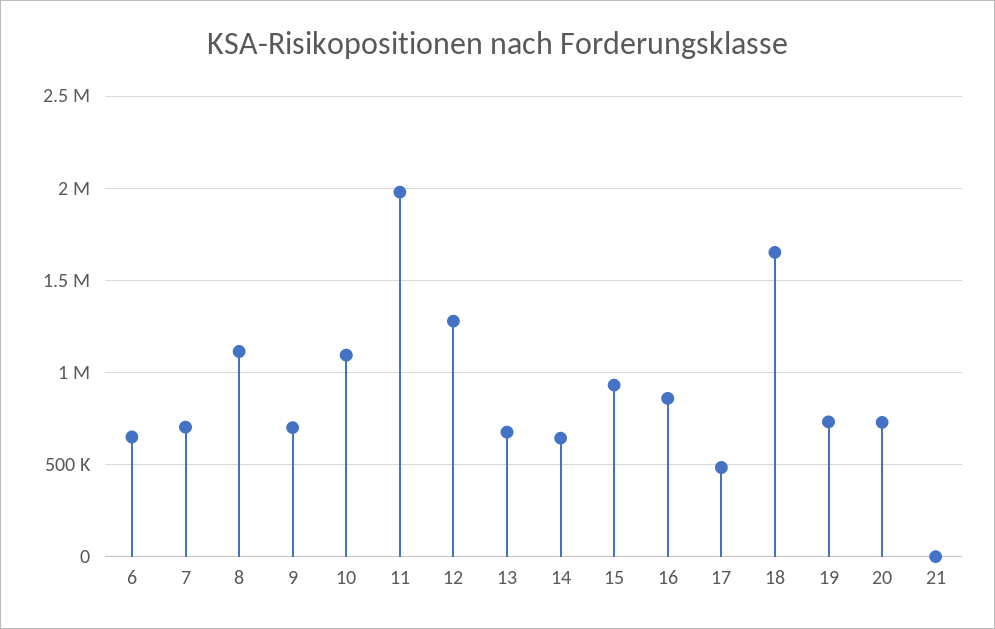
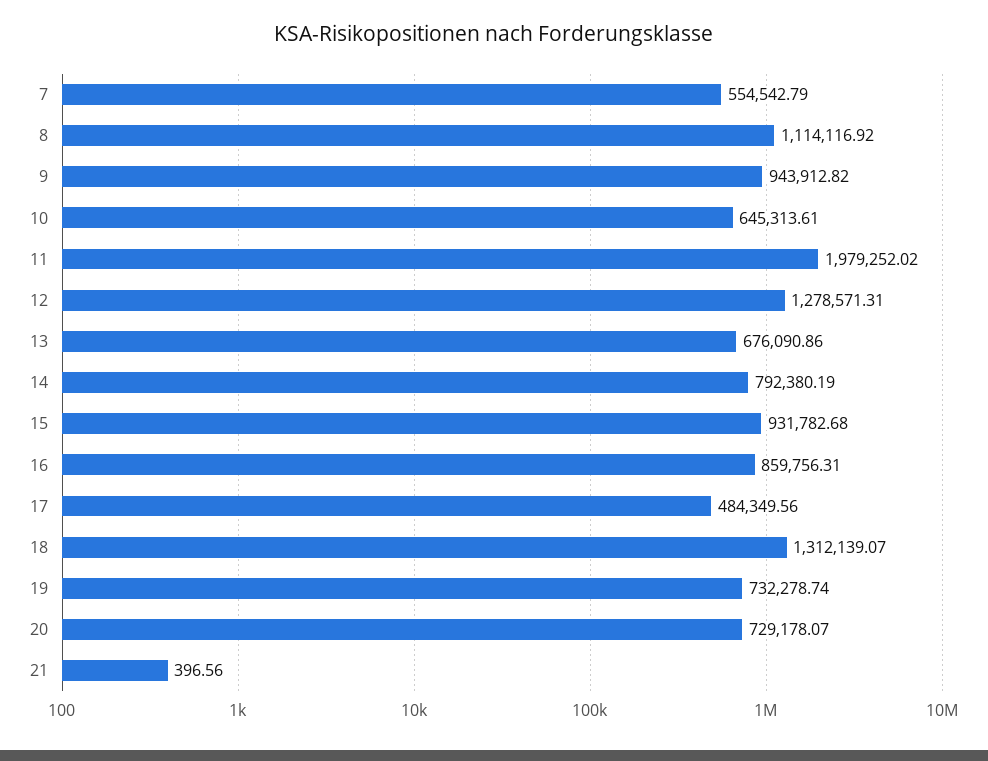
  {
-   "6": 650000,
-   "7": 700000,
+   "7": 554542.79,
    "8": 1114116.92,
-   "9": 700000,
+   "9": 943912.82,
-   "10": 1100000,
+   "10": 645313.61,
    "11": 1979252.02,
    "12": 1278571.31,
    "13": 676090.86,
-   "14": 650000,
+   "14": 792380.19,
    "15": 931782.68,
    "16": 859756.31,
    "17": 484349.56,
-   "18": 1650000,
+   "18": 1312139.07,
    "19": 732278.74,
    "20": 729178.07,
    "21": 396.56
  }

